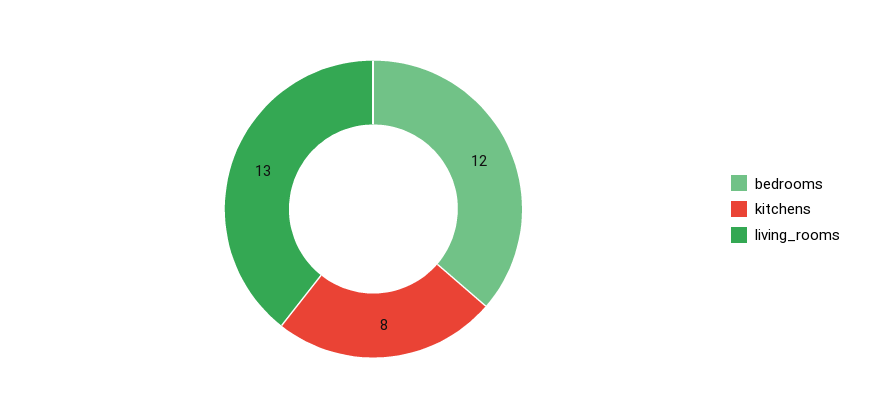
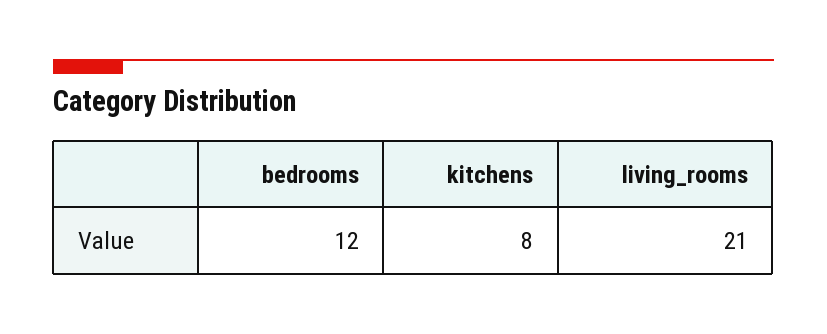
  {
    "bedrooms": 12,
    "kitchens": 8,
-   "living_rooms": 13
+   "living_rooms": 21
  }

